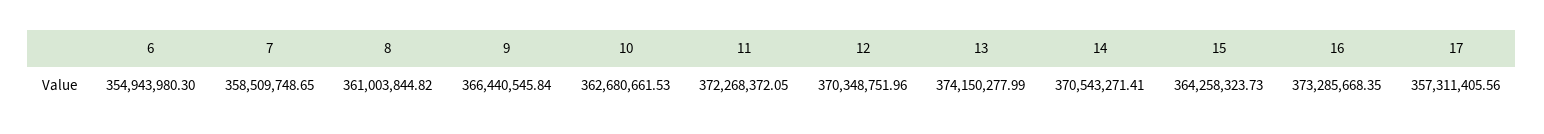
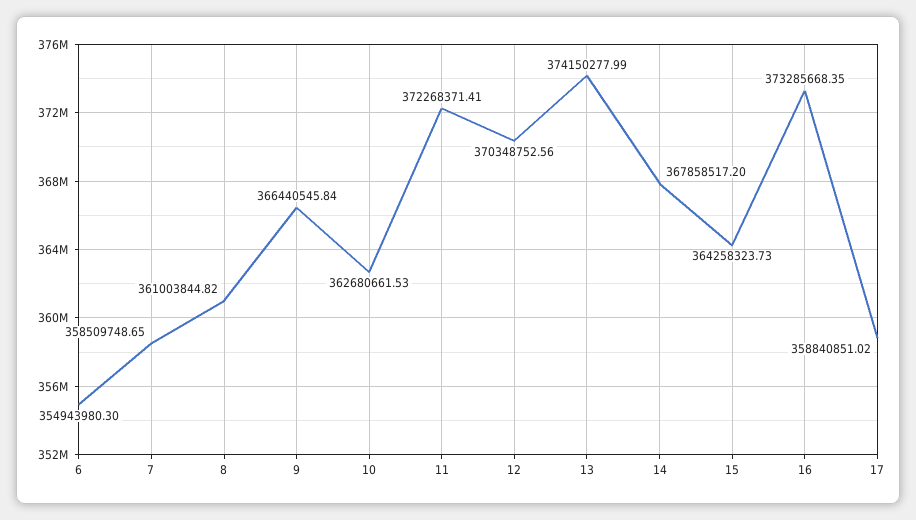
  {
    "6": 354943980.3,
    "7": 358509748.65,
    "8": 361003844.82,
    "9": 366440545.84,
    "10": 362680661.53,
-   "11": 372268372.05,
+   "11": 372268371.41,
-   "12": 370348751.96,
+   "12": 370348752.56,
    "13": 374150277.99,
-   "14": 370543271.41,
+   "14": 367858517.2,
    "15": 364258323.73,
    "16": 373285668.35,
-   "17": 357311405.56
+   "17": 358840851.02
  }

